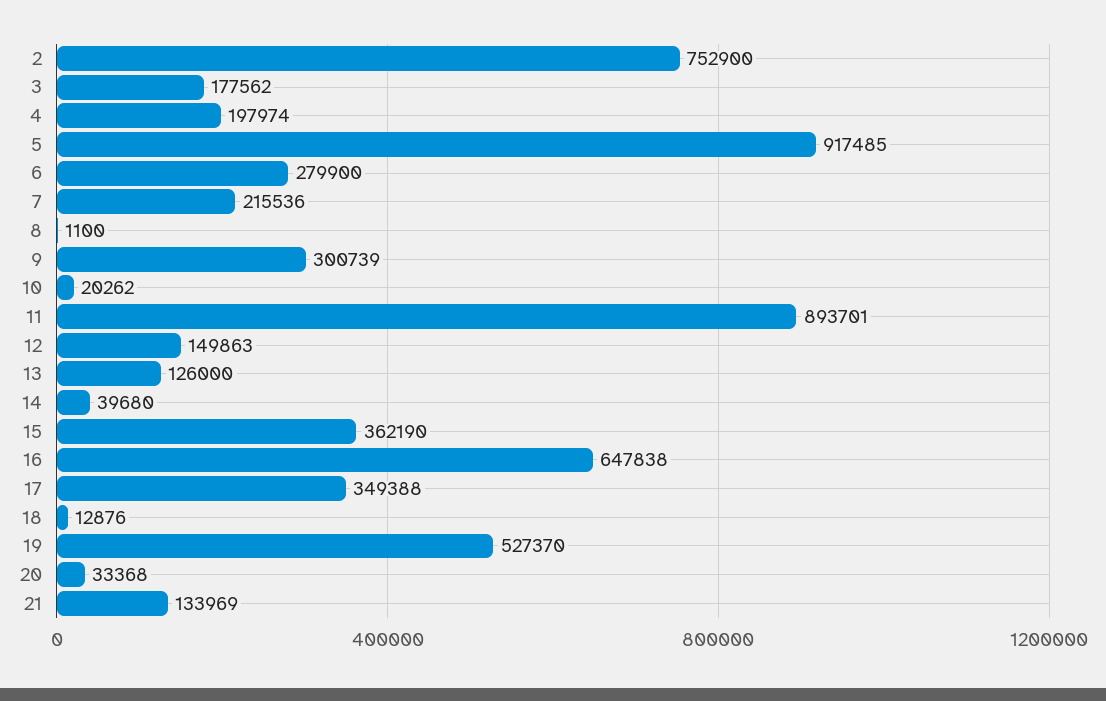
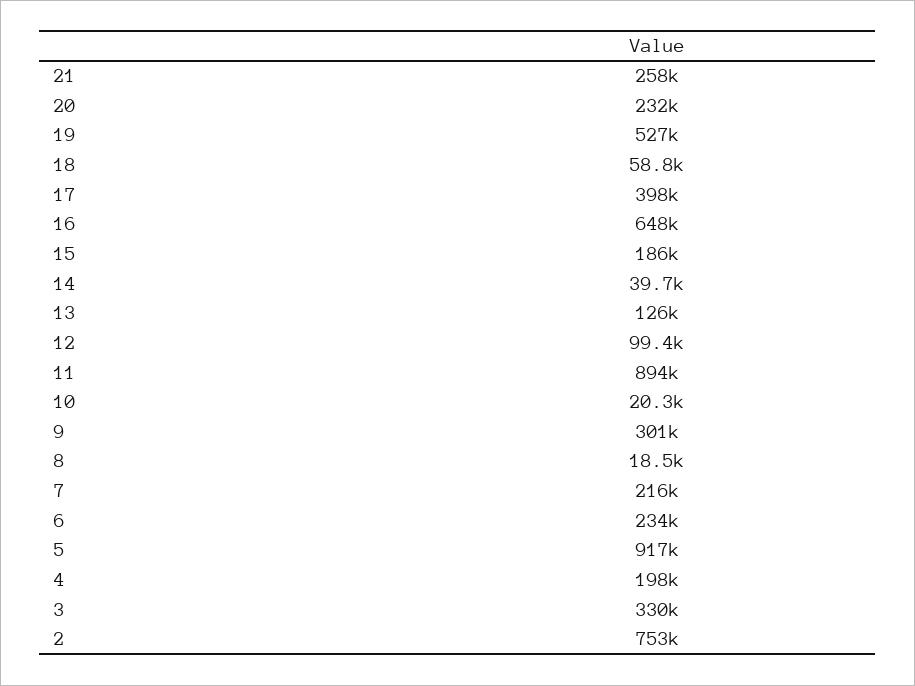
  {
    "2": 752900,
-   "3": 177562,
+   "3": 330000,
    "4": 197974,
    "5": 917485,
-   "6": 279900,
+   "6": 234000,
    "7": 215536,
-   "8": 1100,
+   "8": 18500,
    "9": 300739,
    "10": 20262,
    "11": 893701,
-   "12": 149863,
+   "12": 99400,
    "13": 126000,
    "14": 39680,
-   "15": 362190,
+   "15": 186000,
    "16": 647838,
-   "17": 349388,
+   "17": 398000,
-   "18": 12876,
+   "18": 58800,
    "19": 527370,
-   "20": 33368,
+   "20": 232000,
-   "21": 133969
+   "21": 258000
  }

